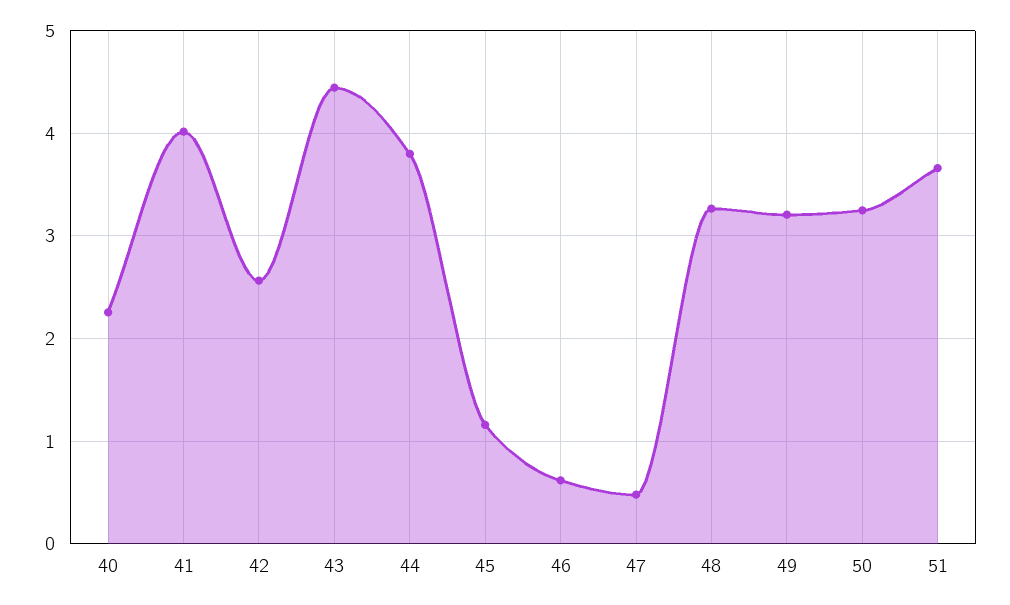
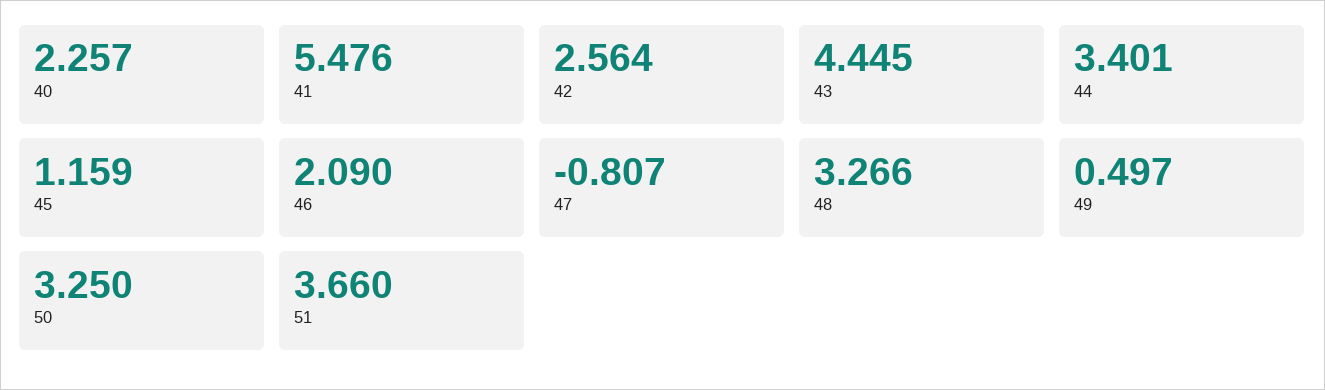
  {
    "40": 2.257,
-   "41": 4,
+   "41": 5.476,
    "42": 2.564,
    "43": 4.445,
-   "44": 3.8,
+   "44": 3.401,
    "45": 1.159,
-   "46": 0.6,
+   "46": 2.09,
-   "47": 0.5,
+   "47": -0.807,
    "48": 3.266,
-   "49": 3.2,
+   "49": 0.497,
    "50": 3.25,
    "51": 3.66
  }

